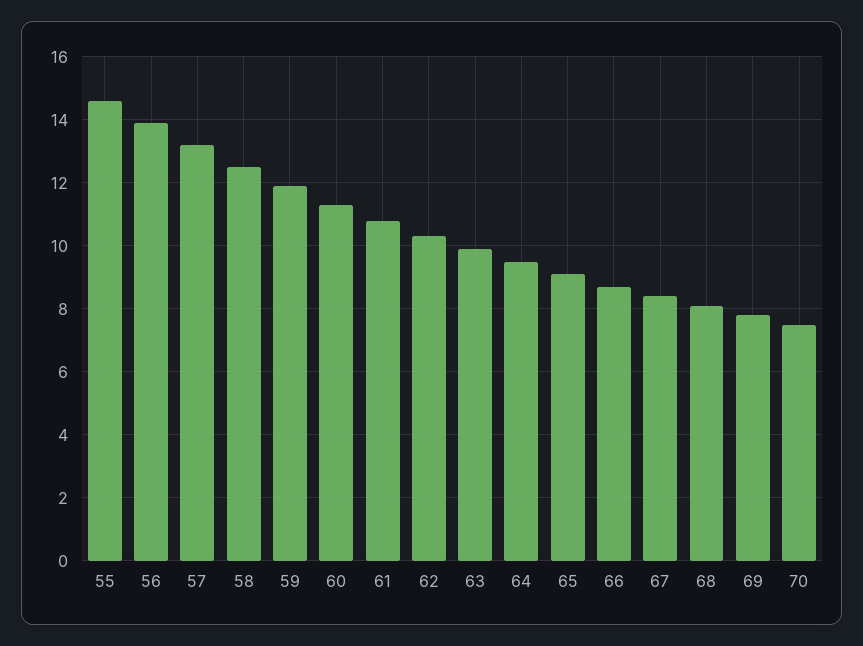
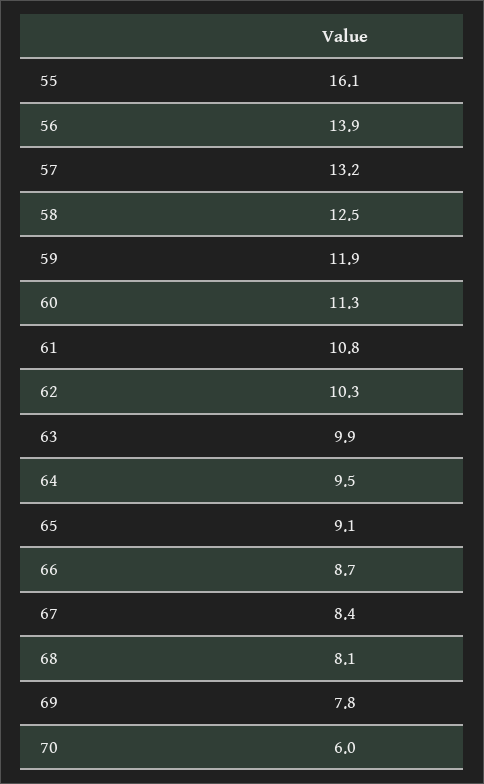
  {
-   "55": 14.5,
+   "55": 16.1,
    "56": 13.9,
    "57": 13.2,
    "58": 12.5,
    "59": 11.9,
    "60": 11.3,
    "61": 10.8,
    "62": 10.3,
    "63": 9.9,
    "64": 9.5,
    "65": 9.1,
    "66": 8.7,
    "67": 8.4,
    "68": 8.1,
    "69": 7.8,
-   "70": 7.5
+   "70": 6
  }

